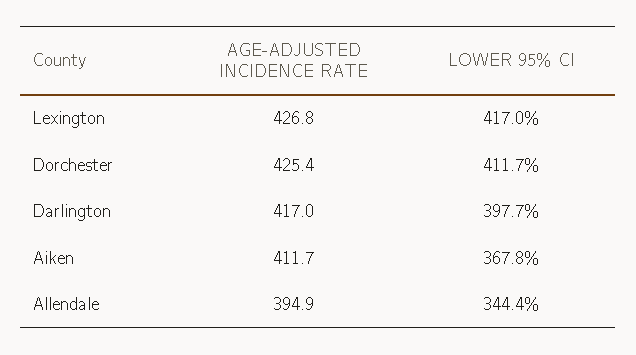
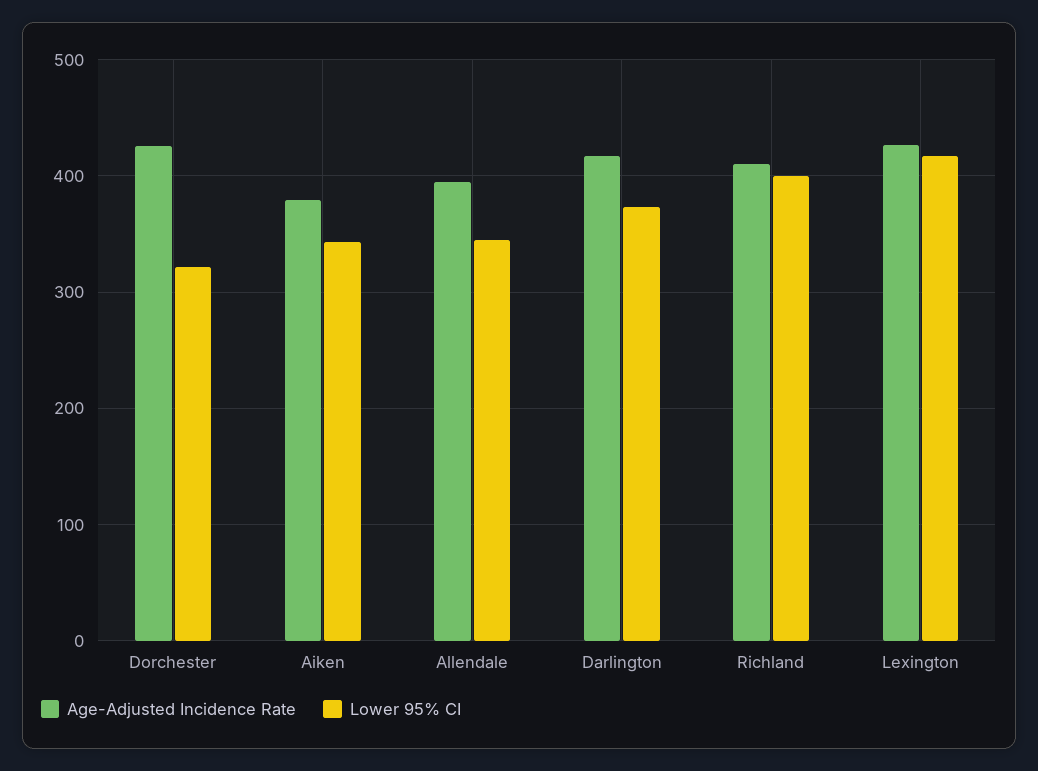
  {
    "AGE-ADJUSTED INCIDENCE RATE": {
      "Lexington": 426.8,
      "Dorchester": 425.4,
      "Darlington": 417,
-     "Aiken": 411.7,
+     "Aiken": 380,
-     "Allendale": 394.9
+     "Allendale": 394.9,
+     "Richland": 410
    },
    "LOWER 95% CI": {
      "Lexington": 417,
-     "Dorchester": 411.7,
+     "Dorchester": 320,
-     "Darlington": 397.7,
+     "Darlington": 370,
-     "Aiken": 367.8,
+     "Aiken": 340,
-     "Allendale": 344.4
+     "Allendale": 344.4,
+     "Richland": 400
    }
  }

